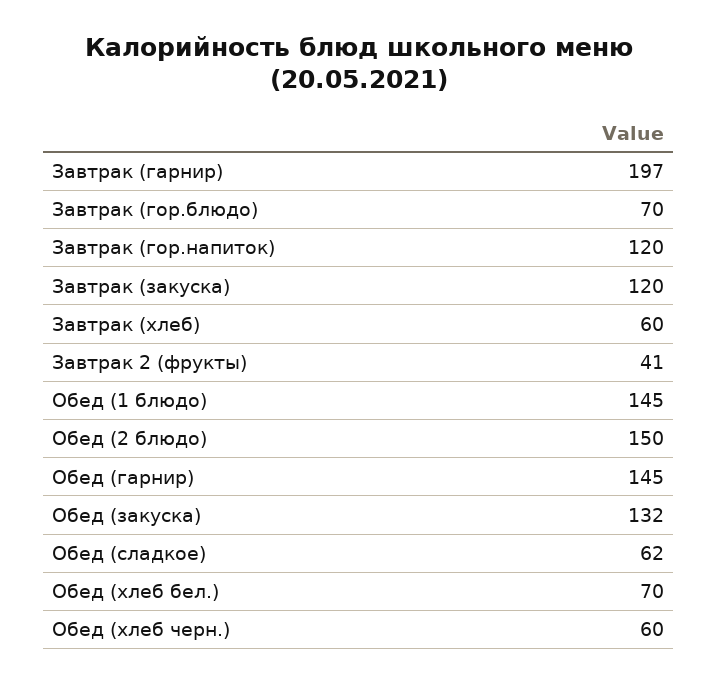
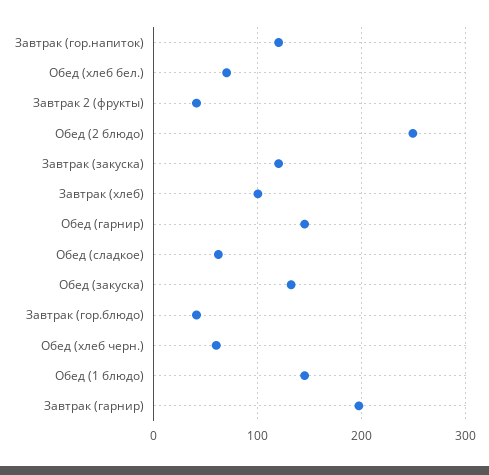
  {
    "Завтрак (гарнир)": 197,
-   "Завтрак (гор.блюдо)": 70,
+   "Завтрак (гор.блюдо)": 40,
    "Завтрак (гор.напиток)": 120,
    "Завтрак (закуска)": 120,
-   "Завтрак (хлеб)": 60,
+   "Завтрак (хлеб)": 100,
    "Завтрак 2 (фрукты)": 41,
    "Обед (1 блюдо)": 145,
-   "Обед (2 блюдо)": 150,
+   "Обед (2 блюдо)": 250,
    "Обед (гарнир)": 145,
    "Обед (закуска)": 132,
    "Обед (сладкое)": 62,
    "Обед (хлеб бел.)": 70,
    "Обед (хлеб черн.)": 60
  }

